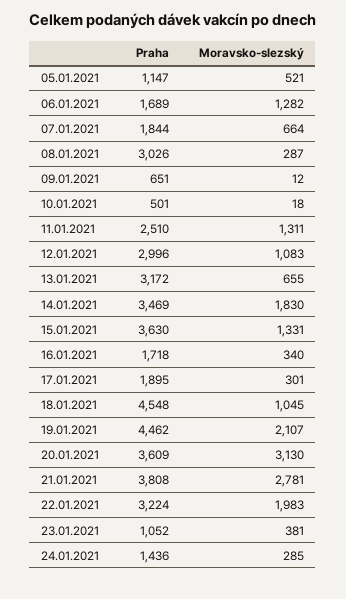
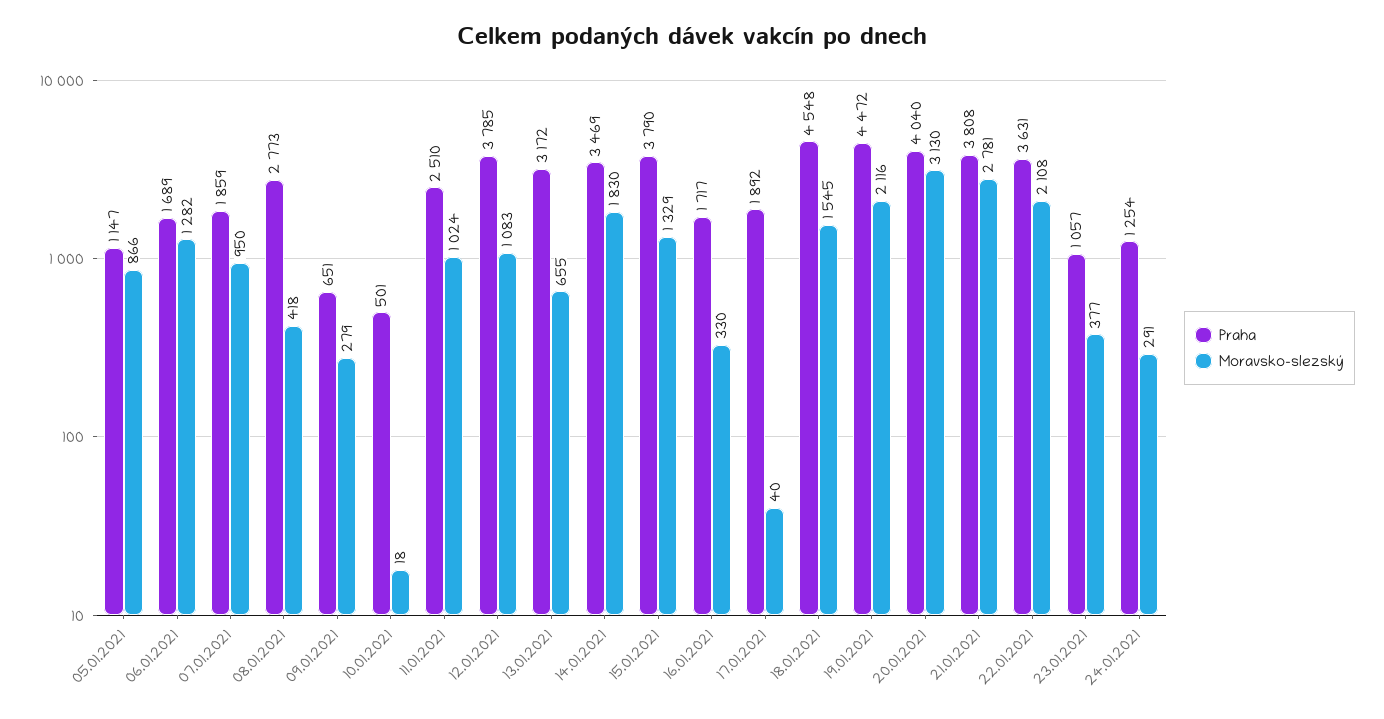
  {
    "Praha": {
      "05.01.2021": 1147,
      "06.01.2021": 1689,
-     "07.01.2021": 1844,
+     "07.01.2021": 1859,
-     "08.01.2021": 3026,
+     "08.01.2021": 2773,
      "09.01.2021": 651,
      "10.01.2021": 501,
      "11.01.2021": 2510,
-     "12.01.2021": 2996,
+     "12.01.2021": 3785,
      "13.01.2021": 3172,
      "14.01.2021": 3469,
-     "15.01.2021": 3630,
+     "15.01.2021": 3790,
-     "16.01.2021": 1718,
+     "16.01.2021": 1717,
-     "17.01.2021": 1895,
+     "17.01.2021": 1892,
      "18.01.2021": 4548,
-     "19.01.2021": 4462,
+     "19.01.2021": 4472,
-     "20.01.2021": 3609,
+     "20.01.2021": 4040,
      "21.01.2021": 3808,
-     "22.01.2021": 3224,
+     "22.01.2021": 3631,
-     "23.01.2021": 1052,
+     "23.01.2021": 1057,
-     "24.01.2021": 1436
+     "24.01.2021": 1254
    },
    "Moravsko-slezský": {
-     "05.01.2021": 521,
+     "05.01.2021": 866,
      "06.01.2021": 1282,
-     "07.01.2021": 664,
+     "07.01.2021": 950,
-     "08.01.2021": 287,
+     "08.01.2021": 418,
-     "09.01.2021": 12,
+     "09.01.2021": 279,
      "10.01.2021": 18,
-     "11.01.2021": 1311,
+     "11.01.2021": 1024,
      "12.01.2021": 1083,
      "13.01.2021": 655,
      "14.01.2021": 1830,
-     "15.01.2021": 1331,
+     "15.01.2021": 1329,
-     "16.01.2021": 340,
+     "16.01.2021": 330,
-     "17.01.2021": 301,
+     "17.01.2021": 40,
-     "18.01.2021": 1045,
+     "18.01.2021": 1545,
-     "19.01.2021": 2107,
+     "19.01.2021": 2116,
      "20.01.2021": 3130,
      "21.01.2021": 2781,
-     "22.01.2021": 1983,
+     "22.01.2021": 2108,
-     "23.01.2021": 381,
+     "23.01.2021": 377,
-     "24.01.2021": 285
+     "24.01.2021": 291
    }
  }

